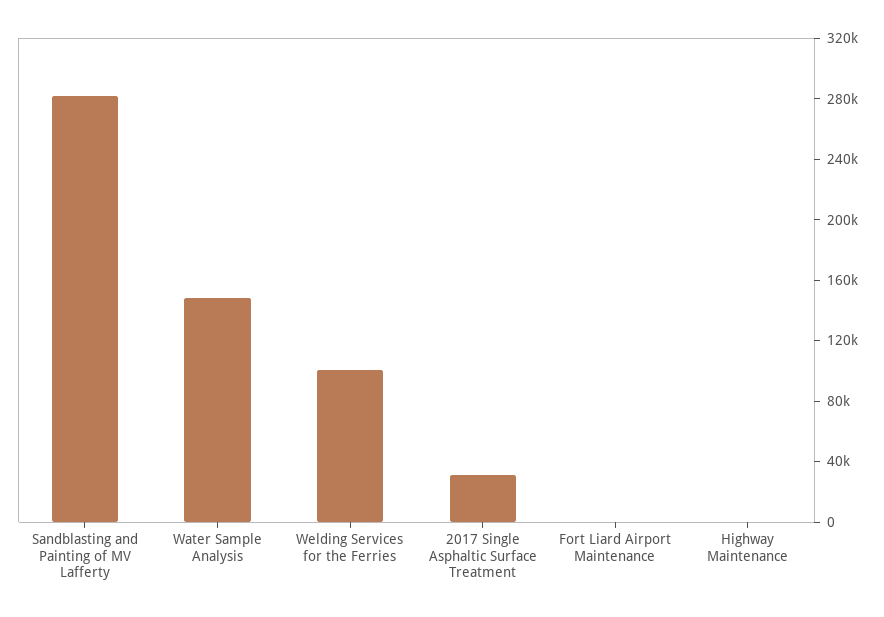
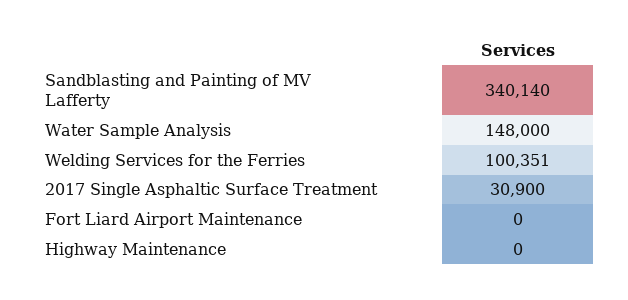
  {
-   "Sandblasting and Painting of MV Lafferty": 280000,
+   "Sandblasting and Painting of MV Lafferty": 340140,
    "Water Sample Analysis": 148000,
    "Welding Services for the Ferries": 100351,
    "2017 Single Asphaltic Surface Treatment": 30900,
    "Fort Liard Airport Maintenance": 0,
    "Highway Maintenance": 0
  }

